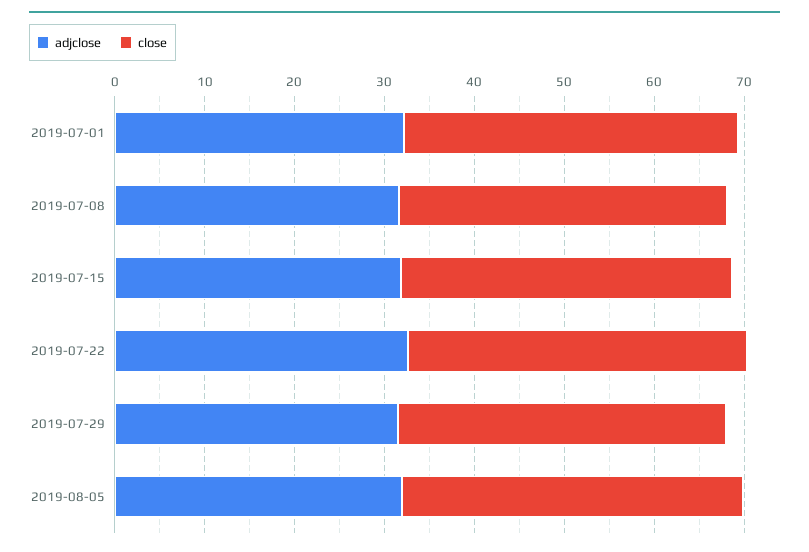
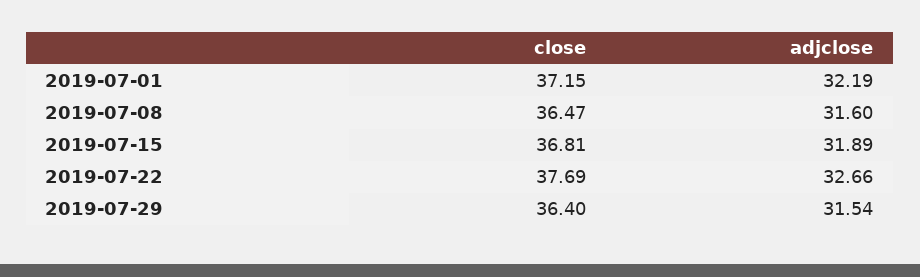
  {
    "adjclose": {
      "2019-07-01": 32.19,
      "2019-07-08": 31.6,
      "2019-07-15": 31.89,
      "2019-07-22": 32.66,
-     "2019-07-29": 31.54,
+     "2019-07-29": 31.54
-     "2019-08-05": 32
    },
    "close": {
      "2019-07-01": 37.15,
      "2019-07-08": 36.47,
      "2019-07-15": 36.81,
      "2019-07-22": 37.69,
-     "2019-07-29": 36.4,
+     "2019-07-29": 36.4
-     "2019-08-05": 38
    }
  }

